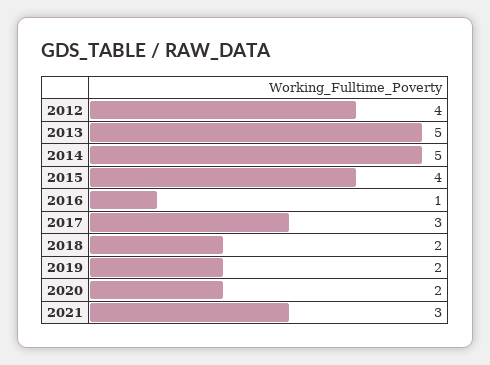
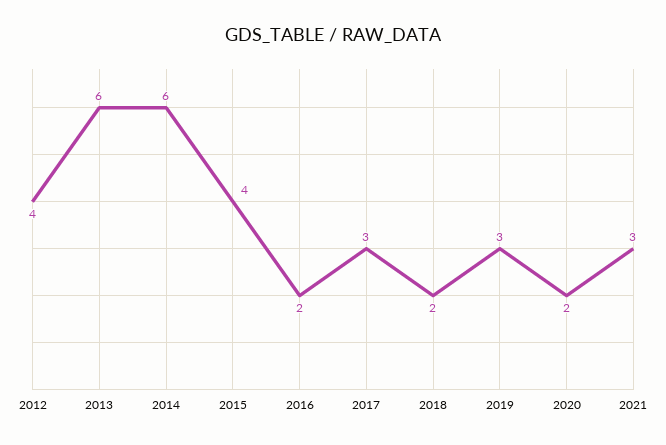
  {
    "2012": 4,
-   "2013": 5,
+   "2013": 6,
-   "2014": 5,
+   "2014": 6,
    "2015": 4,
-   "2016": 1,
+   "2016": 2,
    "2017": 3,
    "2018": 2,
-   "2019": 2,
+   "2019": 3,
    "2020": 2,
    "2021": 3
  }

